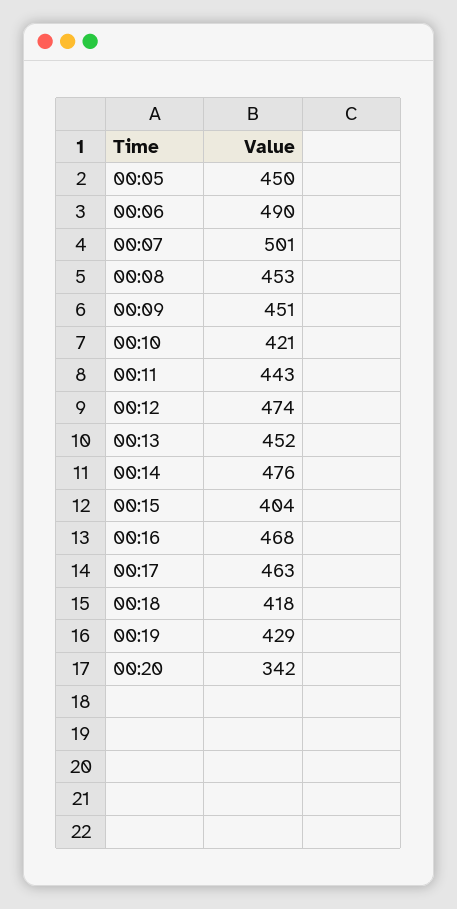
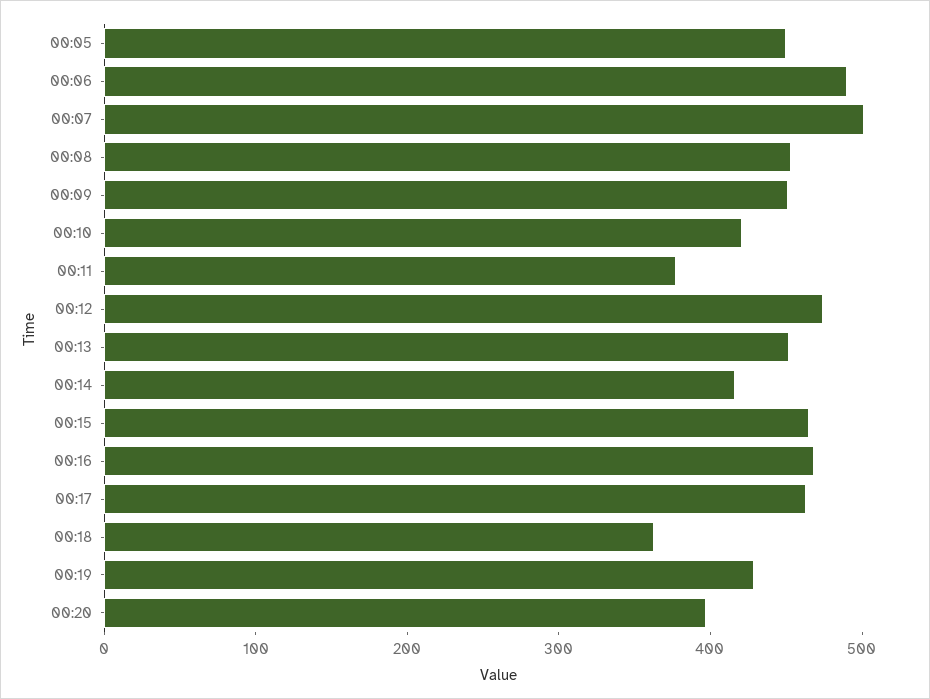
  {
    "00:05": 450,
    "00:06": 490,
    "00:07": 501,
    "00:08": 453,
    "00:09": 451,
    "00:10": 421,
-   "00:11": 443,
+   "00:11": 380,
    "00:12": 474,
    "00:13": 452,
-   "00:14": 476,
+   "00:14": 420,
-   "00:15": 404,
+   "00:15": 460,
    "00:16": 468,
    "00:17": 463,
-   "00:18": 418,
+   "00:18": 360,
    "00:19": 429,
-   "00:20": 342
+   "00:20": 400
  }

